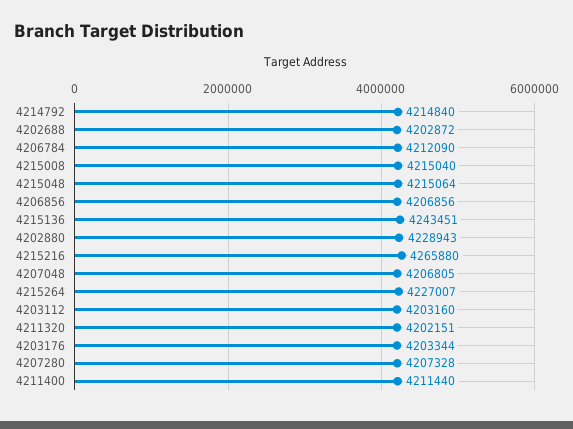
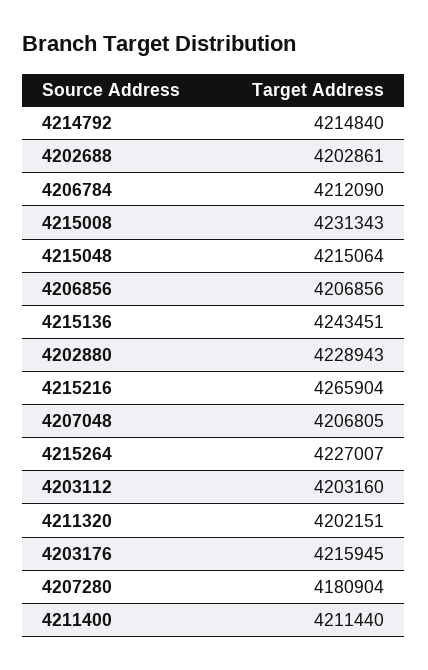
  {
    "4214792": 4214840,
-   "4202688": 4202872,
+   "4202688": 4202861,
    "4206784": 4212090,
-   "4215008": 4215040,
+   "4215008": 4231343,
    "4215048": 4215064,
    "4206856": 4206856,
    "4215136": 4243451,
    "4202880": 4228943,
-   "4215216": 4265880,
+   "4215216": 4265904,
    "4207048": 4206805,
    "4215264": 4227007,
    "4203112": 4203160,
    "4211320": 4202151,
-   "4203176": 4203344,
+   "4203176": 4215945,
-   "4207280": 4207328,
+   "4207280": 4180904,
    "4211400": 4211440
  }

